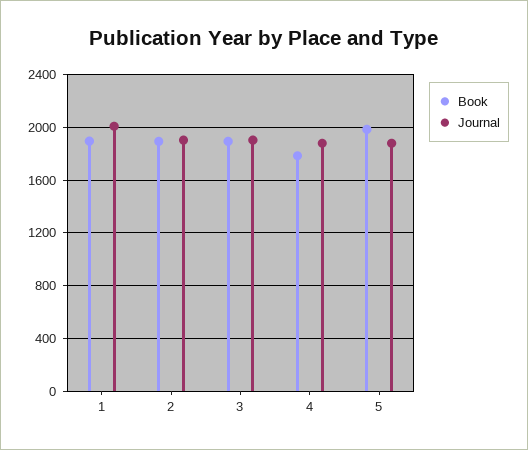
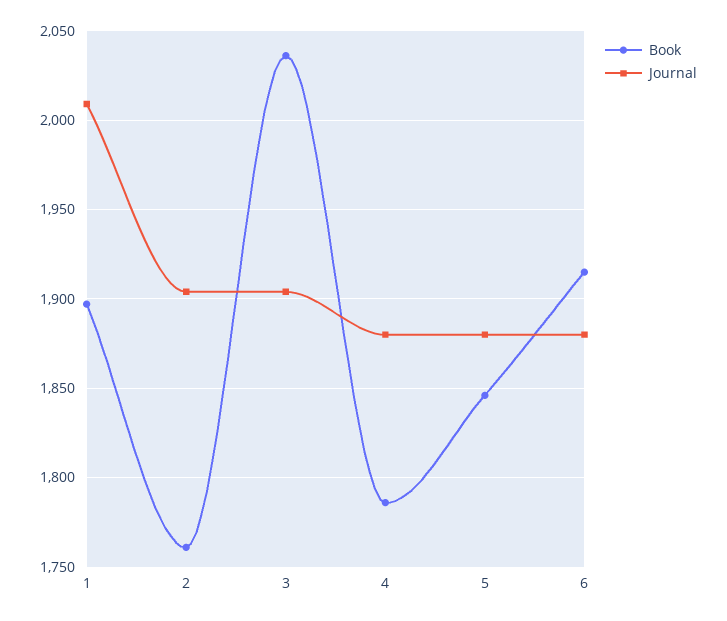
  {
    "Book": {
      "1": 1895,
-     "2": 1900,
+     "2": 1760,
-     "3": 1900,
+     "3": 2035,
      "4": 1785,
-     "5": 2000
+     "5": 1845,
+     "6": 1915
    },
    "Journal": {
      "1": 2010,
      "2": 1905,
      "3": 1905,
      "4": 1880,
-     "5": 1880
+     "5": 1880,
+     "6": 1880
    }
  }

